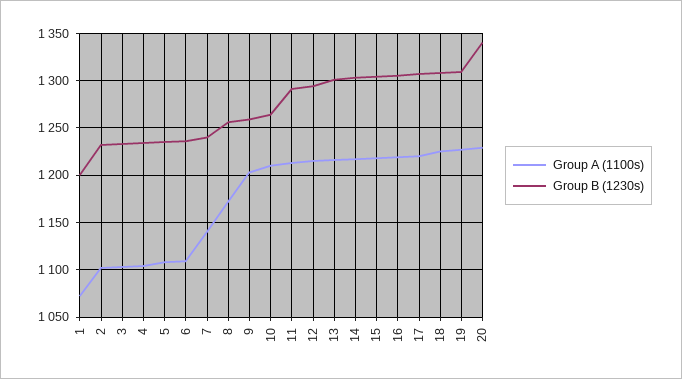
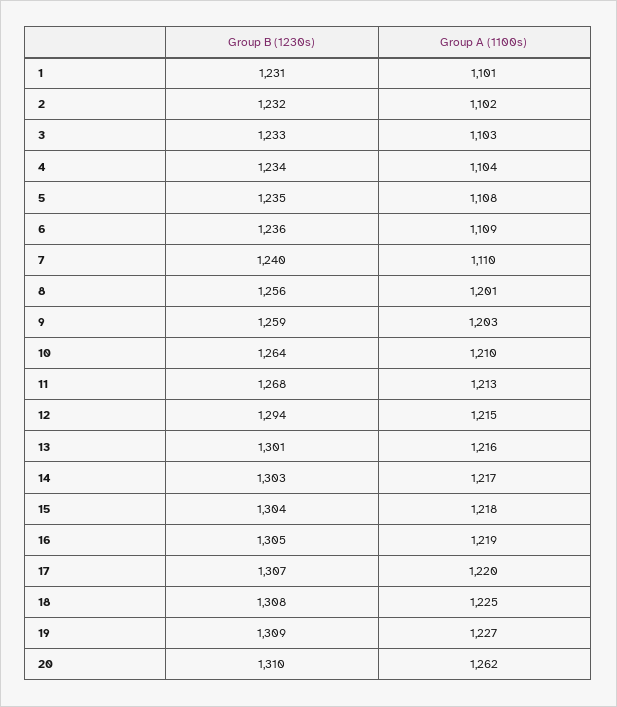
  {
    "Group A (1100s)": {
-     "1": 1070,
+     "1": 1101,
      "2": 1102,
      "3": 1103,
      "4": 1104,
      "5": 1108,
      "6": 1109,
-     "7": 1140,
+     "7": 1110,
-     "8": 1170,
+     "8": 1201,
      "9": 1203,
      "10": 1210,
      "11": 1213,
      "12": 1215,
      "13": 1216,
      "14": 1217,
      "15": 1218,
      "16": 1219,
      "17": 1220,
      "18": 1225,
      "19": 1227,
-     "20": 1230
+     "20": 1262
    },
    "Group B (1230s)": {
-     "1": 1200,
+     "1": 1231,
      "2": 1232,
      "3": 1233,
      "4": 1234,
      "5": 1235,
      "6": 1236,
      "7": 1240,
      "8": 1256,
      "9": 1259,
      "10": 1264,
-     "11": 1290,
+     "11": 1268,
      "12": 1294,
      "13": 1301,
      "14": 1303,
      "15": 1304,
      "16": 1305,
      "17": 1307,
      "18": 1308,
      "19": 1309,
-     "20": 1340
+     "20": 1310
    }
  }

